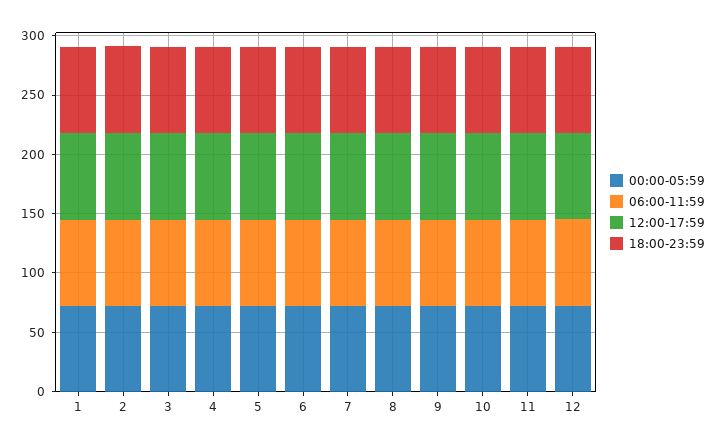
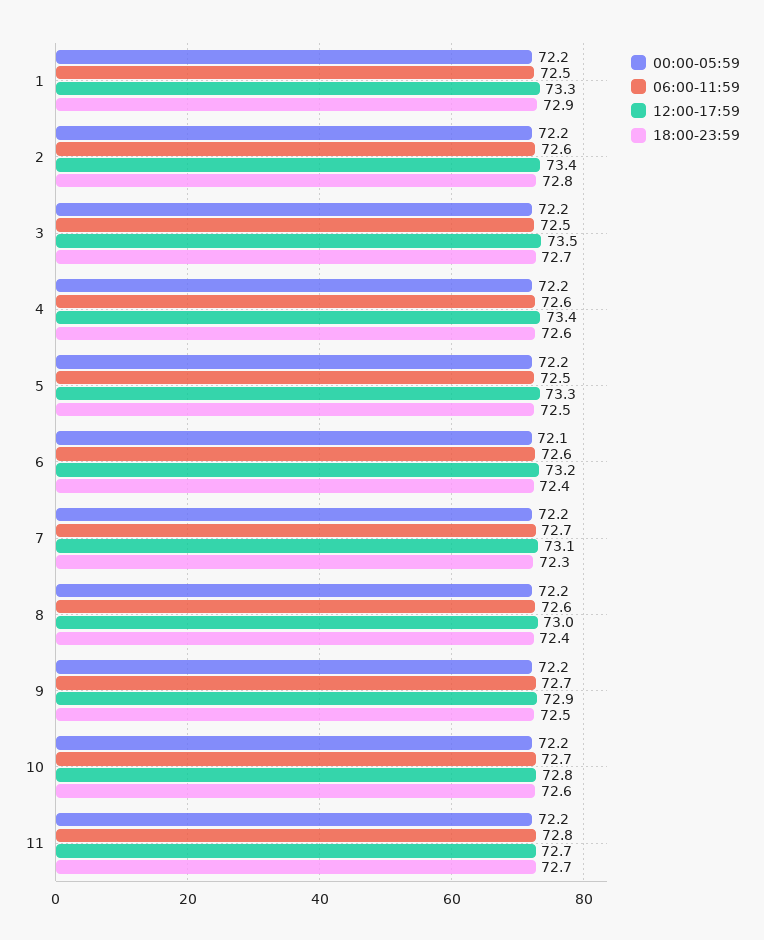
  {
    "00:00-05:59": {
      "1": 72.2,
      "2": 72.2,
      "3": 72.2,
      "4": 72.2,
      "5": 72.2,
      "6": 72.1,
      "7": 72.2,
      "8": 72.2,
      "9": 72.2,
      "10": 72.2,
-     "11": 72.2,
+     "11": 72.2
-     "12": 70
    },
    "06:00-11:59": {
      "1": 72.5,
      "2": 72.6,
      "3": 72.5,
      "4": 72.6,
      "5": 72.5,
      "6": 72.6,
      "7": 72.7,
      "8": 72.6,
      "9": 72.7,
      "10": 72.7,
-     "11": 72.8,
+     "11": 72.8
-     "12": 70
    },
    "12:00-17:59": {
      "1": 73.3,
      "2": 73.4,
      "3": 73.5,
      "4": 73.4,
      "5": 73.3,
      "6": 73.2,
      "7": 73.1,
      "8": 73,
      "9": 72.9,
      "10": 72.8,
-     "11": 72.7,
+     "11": 72.7
-     "12": 70
    },
    "18:00-23:59": {
      "1": 72.9,
      "2": 72.8,
      "3": 72.7,
      "4": 72.6,
      "5": 72.5,
      "6": 72.4,
      "7": 72.3,
      "8": 72.4,
      "9": 72.5,
      "10": 72.6,
-     "11": 72.7,
+     "11": 72.7
-     "12": 70
    }
  }

